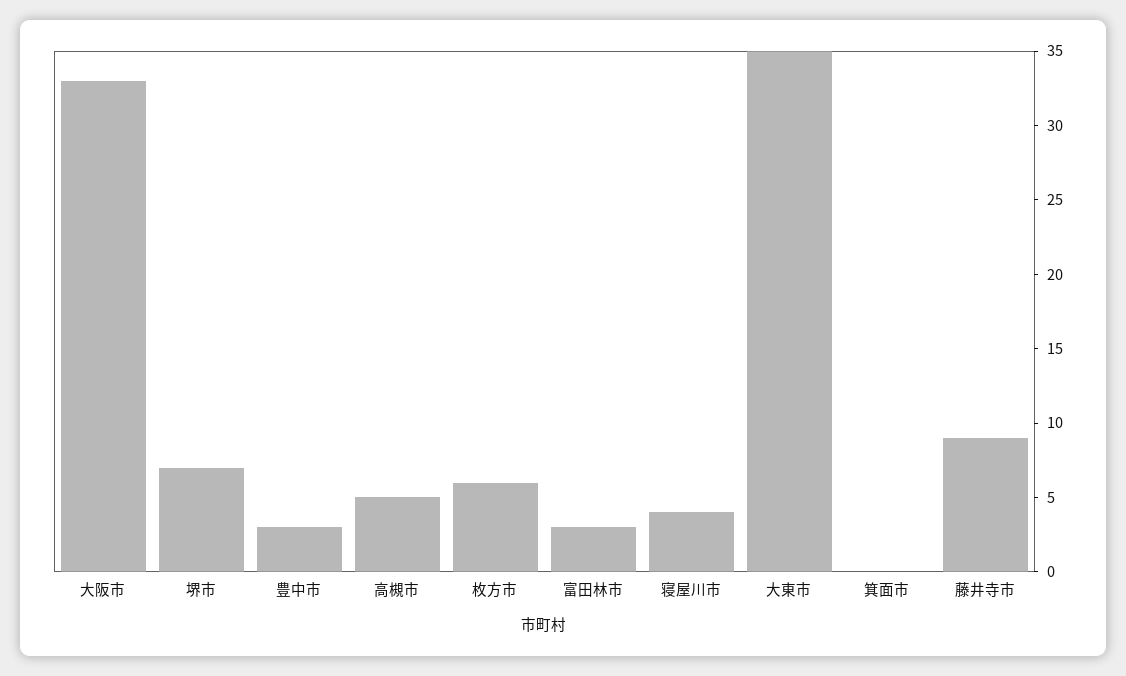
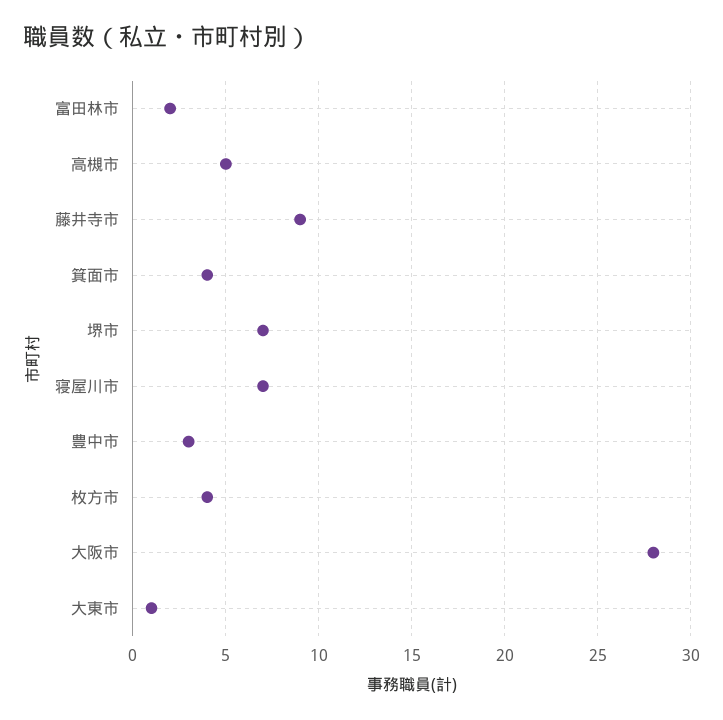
  {
-   "大阪市": 33,
+   "大阪市": 28,
    "堺市": 7,
    "豊中市": 3,
    "高槻市": 5,
-   "枚方市": 6,
+   "枚方市": 4,
-   "富田林市": 3,
+   "富田林市": 2,
-   "寝屋川市": 4,
+   "寝屋川市": 7,
-   "大東市": 35,
+   "大東市": 1,
-   "箕面市": 0,
+   "箕面市": 4,
    "藤井寺市": 9
  }

